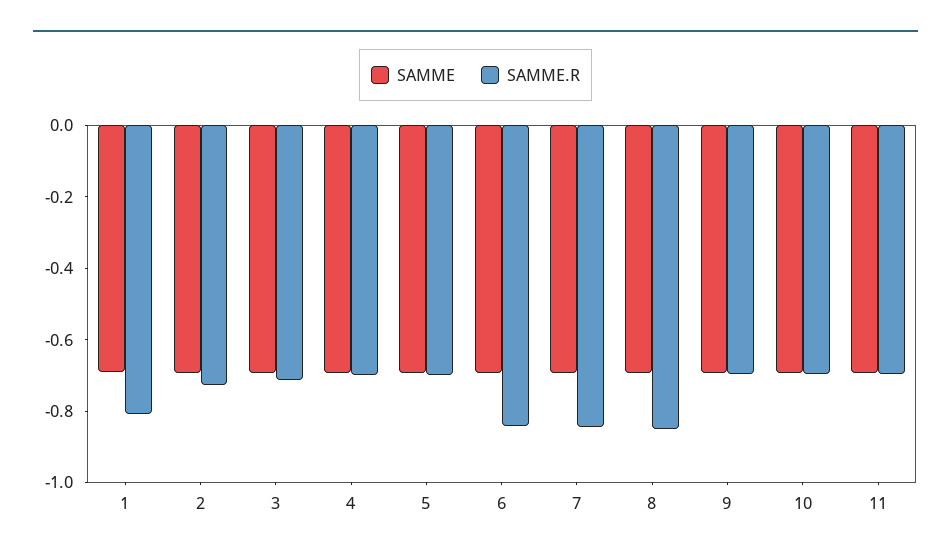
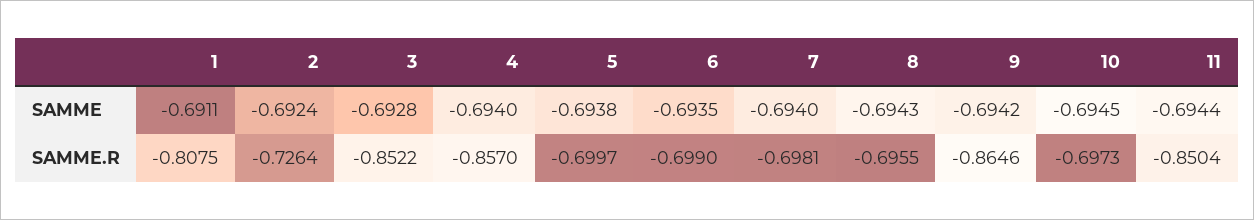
  {
    "SAMME": {
      "1": -0.6911,
      "2": -0.6924,
      "3": -0.6928,
      "4": -0.694,
      "5": -0.6938,
      "6": -0.6935,
      "7": -0.694,
      "8": -0.6943,
      "9": -0.6942,
      "10": -0.6945,
      "11": -0.6944
    },
    "SAMME.R": {
      "1": -0.8075,
      "2": -0.7264,
-     "3": -0.7,
+     "3": -0.8522,
-     "4": -0.7,
+     "4": -0.857,
      "5": -0.6997,
-     "6": -0.85,
+     "6": -0.699,
-     "7": -0.85,
+     "7": -0.6981,
-     "8": -0.85,
+     "8": -0.6955,
-     "9": -0.7,
+     "9": -0.8646,
      "10": -0.6973,
-     "11": -0.7
+     "11": -0.8504
    }
  }

